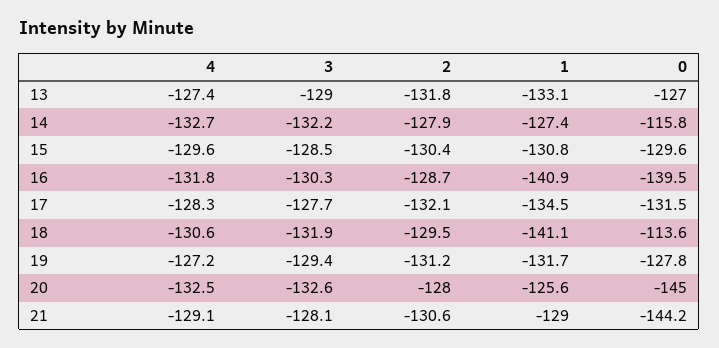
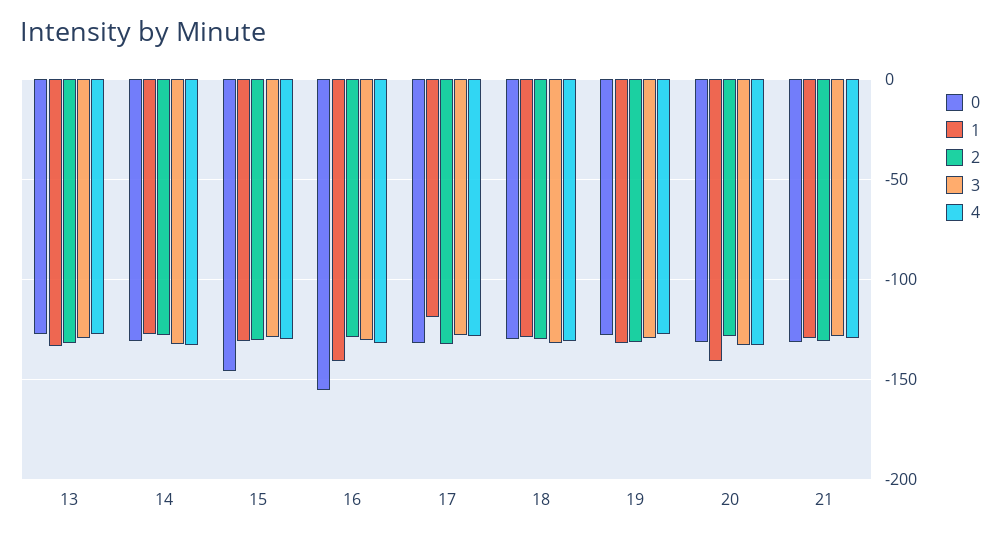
  {
    "4": {
      "13": -127.4,
      "14": -132.7,
      "15": -129.6,
      "16": -131.8,
      "17": -128.3,
      "18": -130.6,
      "19": -127.2,
      "20": -132.5,
      "21": -129.1
    },
    "3": {
      "13": -129,
      "14": -132.2,
      "15": -128.5,
      "16": -130.3,
      "17": -127.7,
      "18": -131.9,
      "19": -129.4,
      "20": -132.6,
      "21": -128.1
    },
    "2": {
      "13": -131.8,
      "14": -127.9,
      "15": -130.4,
      "16": -128.7,
      "17": -132.1,
      "18": -129.5,
      "19": -131.2,
      "20": -128,
      "21": -130.6
    },
    "1": {
      "13": -133.1,
      "14": -127.4,
      "15": -130.8,
      "16": -140.9,
-     "17": -134.5,
+     "17": -120,
-     "18": -141.1,
+     "18": -130,
      "19": -131.7,
-     "20": -125.6,
+     "20": -140,
      "21": -129
    },
    "0": {
      "13": -127,
-     "14": -115.8,
+     "14": -130,
-     "15": -129.6,
+     "15": -145,
-     "16": -139.5,
+     "16": -155,
      "17": -131.5,
-     "18": -113.6,
+     "18": -130,
      "19": -127.8,
-     "20": -145,
+     "20": -130,
-     "21": -144.2
+     "21": -130
    }
  }

